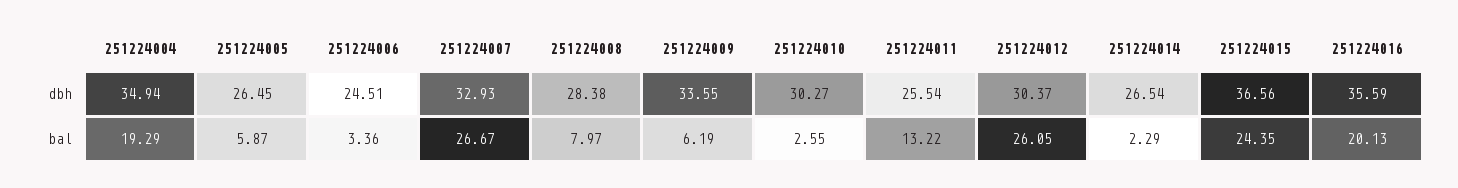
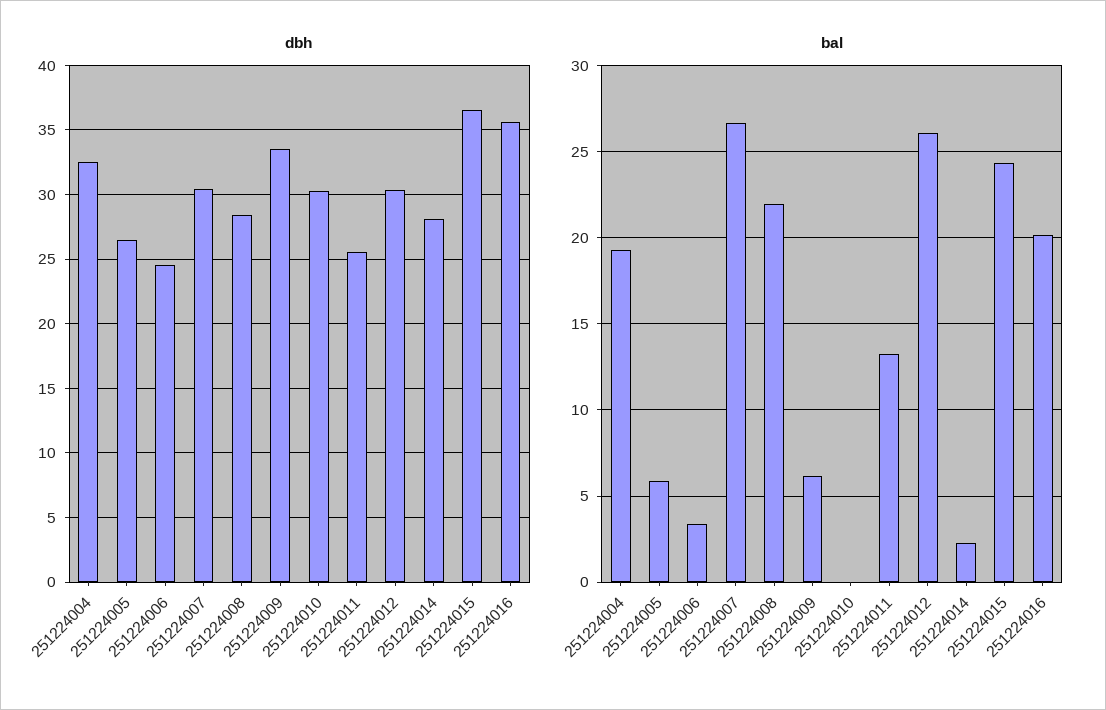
  {
    "dbh": {
-     "251224004": 34.94,
+     "251224004": 32.5,
      "251224005": 26.45,
      "251224006": 24.51,
-     "251224007": 32.93,
+     "251224007": 30.5,
      "251224008": 28.38,
      "251224009": 33.55,
      "251224010": 30.27,
      "251224011": 25.54,
      "251224012": 30.37,
-     "251224014": 26.54,
+     "251224014": 28,
      "251224015": 36.56,
      "251224016": 35.59
    },
    "bal": {
      "251224004": 19.29,
      "251224005": 5.87,
      "251224006": 3.36,
      "251224007": 26.67,
-     "251224008": 7.97,
+     "251224008": 22,
      "251224009": 6.19,
-     "251224010": 2.55,
+     "251224010": 0,
      "251224011": 13.22,
      "251224012": 26.05,
      "251224014": 2.29,
      "251224015": 24.35,
      "251224016": 20.13
    }
  }

